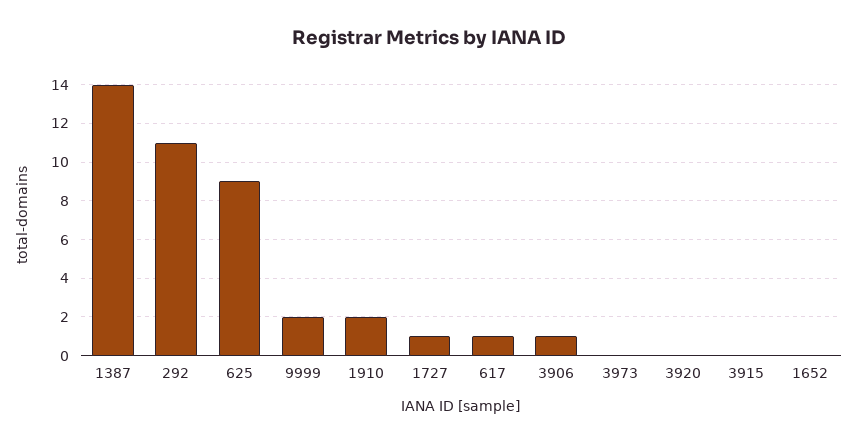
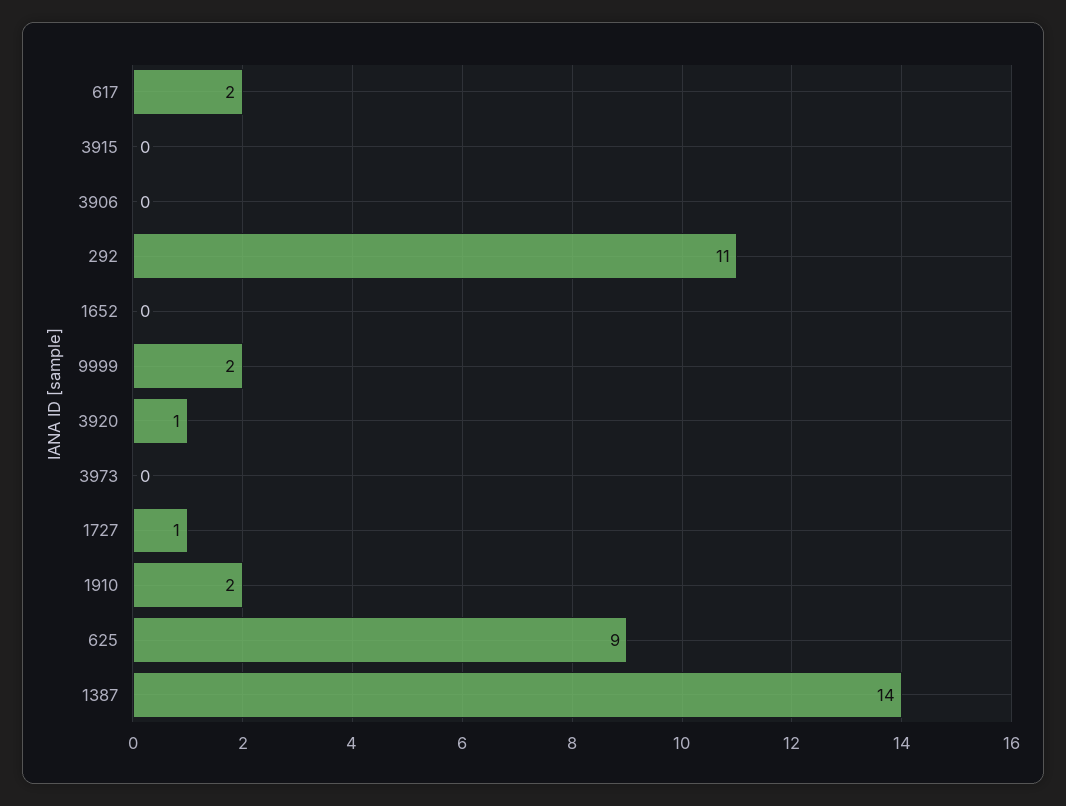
  {
    "1387": 14,
    "292": 11,
    "625": 9,
    "9999": 2,
    "1910": 2,
    "1727": 1,
-   "617": 1,
+   "617": 2,
-   "3906": 1,
+   "3906": 0,
    "3973": 0,
-   "3920": 0,
+   "3920": 1,
    "3915": 0,
    "1652": 0
  }

